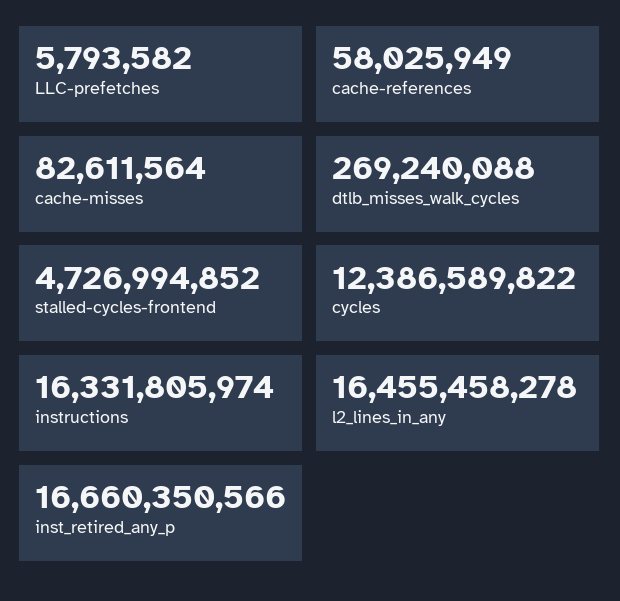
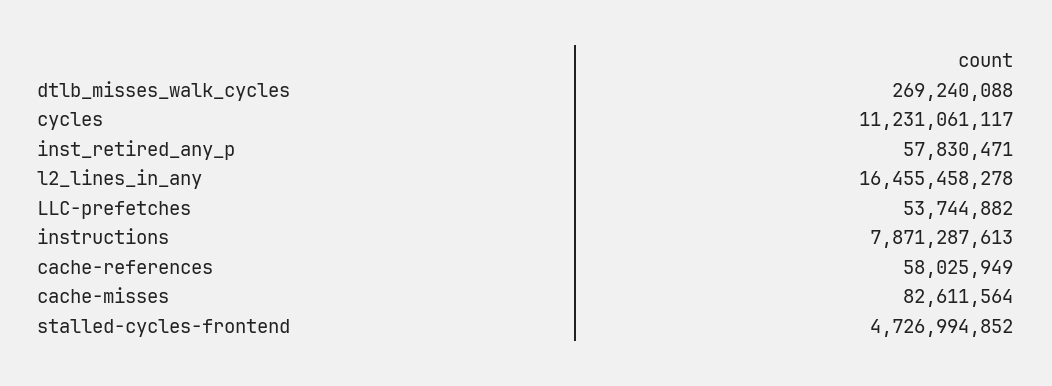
  {
-   "LLC-prefetches": 5793582,
+   "LLC-prefetches": 53744882,
    "cache-references": 58025949,
    "cache-misses": 82611564,
    "dtlb_misses_walk_cycles": 269240088,
    "stalled-cycles-frontend": 4726994852,
-   "cycles": 12386589822,
+   "cycles": 11231061117,
-   "instructions": 16331805974,
+   "instructions": 7871287613,
    "l2_lines_in_any": 16455458278,
-   "inst_retired_any_p": 16660350566
+   "inst_retired_any_p": 57830471
  }

